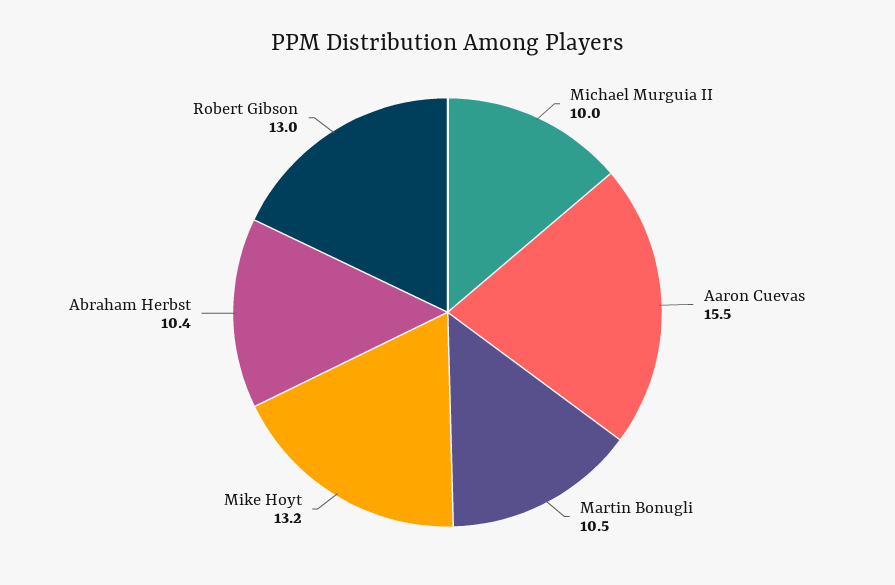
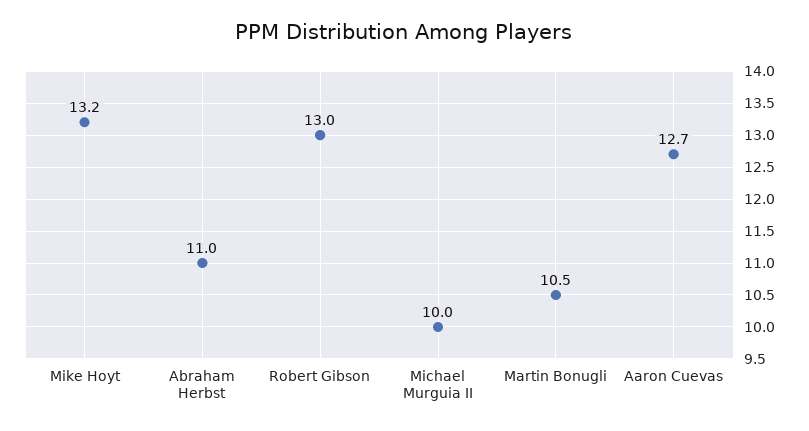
  {
    "Michael Murguia II": 10,
-   "Aaron Cuevas": 15.5,
+   "Aaron Cuevas": 12.7,
    "Martin Bonugli": 10.5,
    "Mike Hoyt": 13.2,
-   "Abraham Herbst": 10.4,
+   "Abraham Herbst": 11,
    "Robert Gibson": 13
  }

